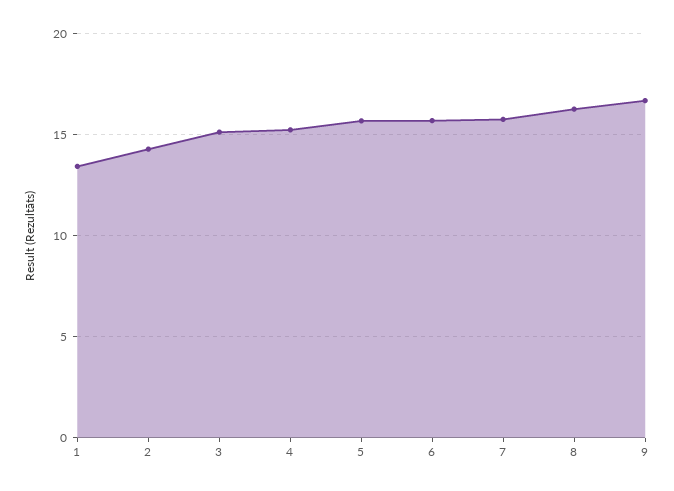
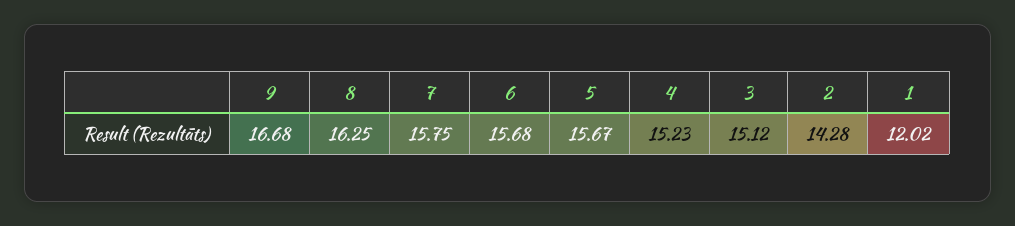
  {
-   "1": 13.5,
+   "1": 12.02,
    "2": 14.28,
    "3": 15.12,
    "4": 15.23,
    "5": 15.67,
    "6": 15.68,
    "7": 15.75,
    "8": 16.25,
    "9": 16.68
  }

